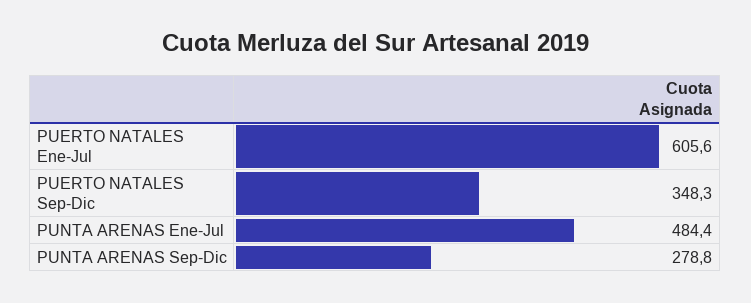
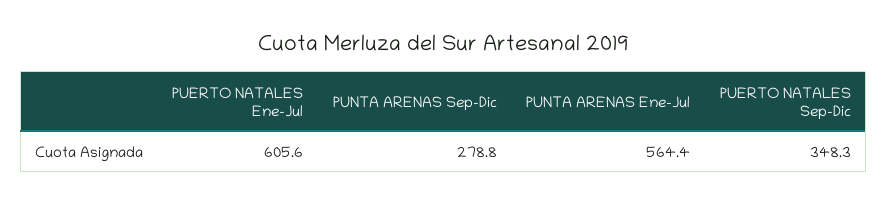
  {
    "PUERTO NATALES Ene-Jul": 605.6,
    "PUERTO NATALES Sep-Dic": 348.3,
-   "PUNTA ARENAS Ene-Jul": 484.4,
+   "PUNTA ARENAS Ene-Jul": 564.4,
    "PUNTA ARENAS Sep-Dic": 278.8
  }

